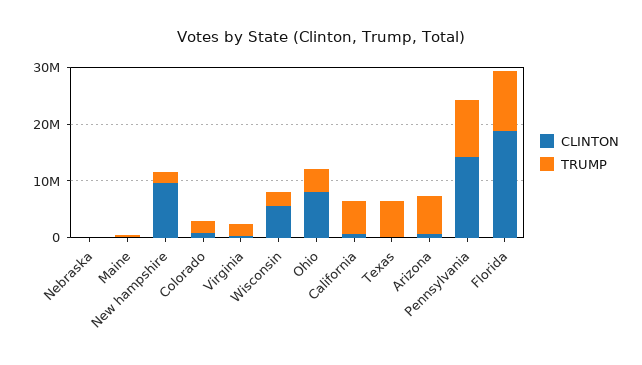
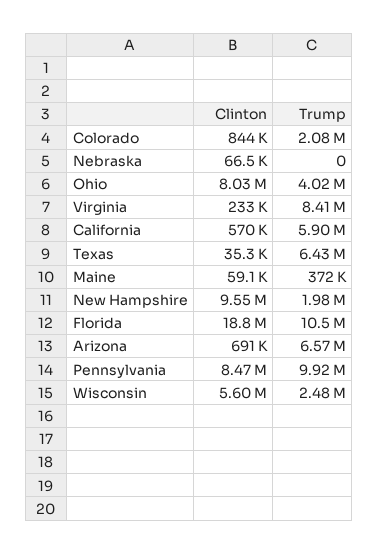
  {
    "CLINTON": {
      "Nebraska": 66500,
      "Maine": 59100,
      "New hampshire": 9550000,
      "Colorado": 844000,
      "Virginia": 233000,
      "Wisconsin": 5600000,
      "Ohio": 8030000,
      "California": 570000,
      "Texas": 35300,
      "Arizona": 691000,
-     "Pennsylvania": 14000000,
+     "Pennsylvania": 8470000,
      "Florida": 18800000
    },
    "TRUMP": {
      "Nebraska": 0,
      "Maine": 372000,
      "New hampshire": 1980000,
      "Colorado": 2080000,
-     "Virginia": 2000000,
+     "Virginia": 8410000,
      "Wisconsin": 2480000,
      "Ohio": 4020000,
      "California": 5900000,
      "Texas": 6430000,
      "Arizona": 6570000,
      "Pennsylvania": 9920000,
      "Florida": 10500000
    }
  }

